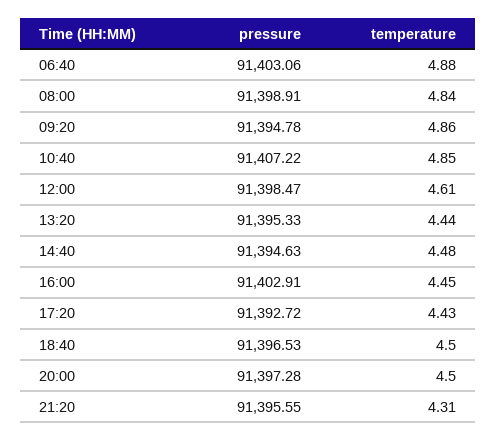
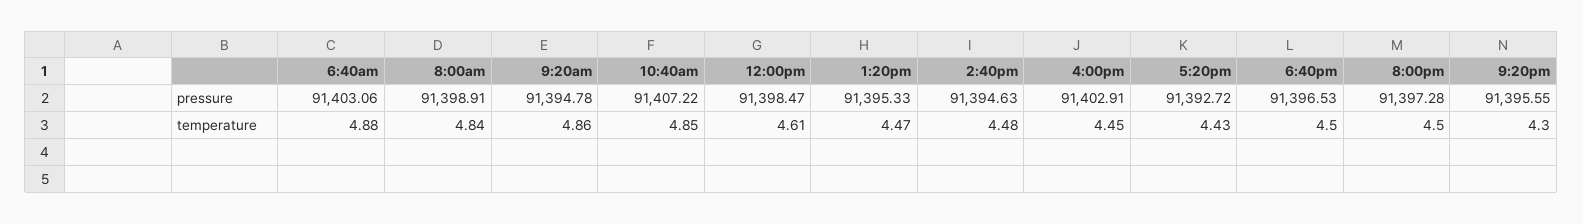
  {
    "pressure": {
      "06:40": 91403.06,
      "08:00": 91398.91,
      "09:20": 91394.78,
      "10:40": 91407.22,
      "12:00": 91398.47,
      "13:20": 91395.33,
      "14:40": 91394.63,
      "16:00": 91402.91,
      "17:20": 91392.72,
      "18:40": 91396.53,
      "20:00": 91397.28,
      "21:20": 91395.55
    },
    "temperature": {
      "06:40": 4.88,
      "08:00": 4.84,
      "09:20": 4.86,
      "10:40": 4.85,
      "12:00": 4.61,
-     "13:20": 4.44,
+     "13:20": 4.47,
      "14:40": 4.48,
      "16:00": 4.45,
      "17:20": 4.43,
      "18:40": 4.5,
      "20:00": 4.5,
-     "21:20": 4.31
+     "21:20": 4.3
    }
  }

